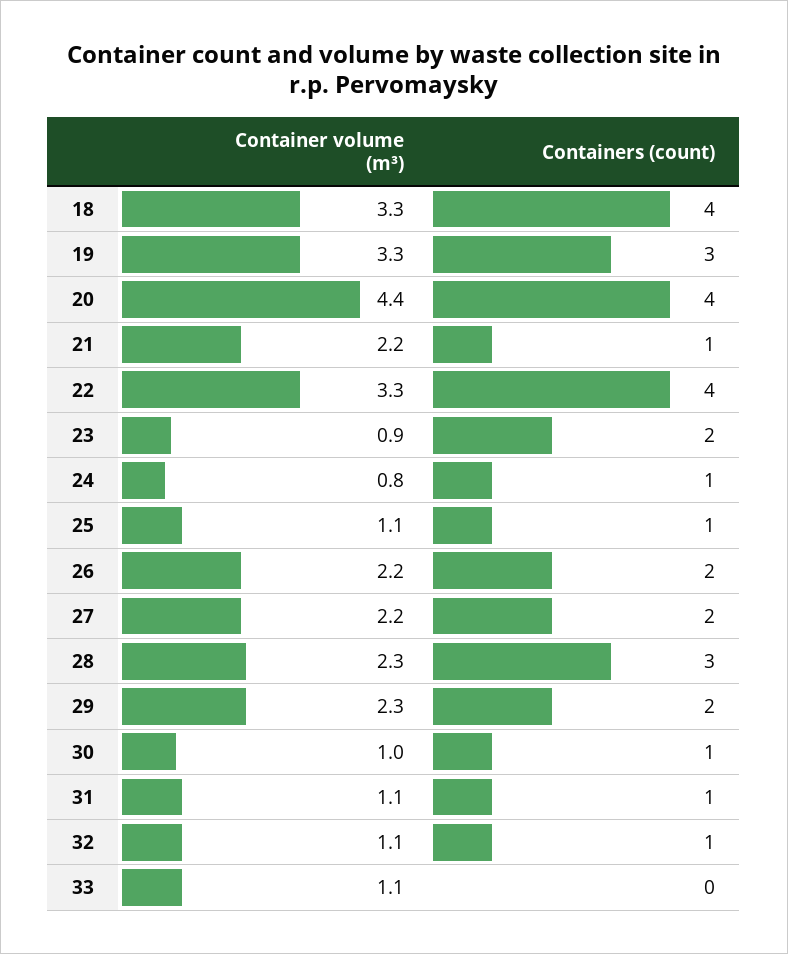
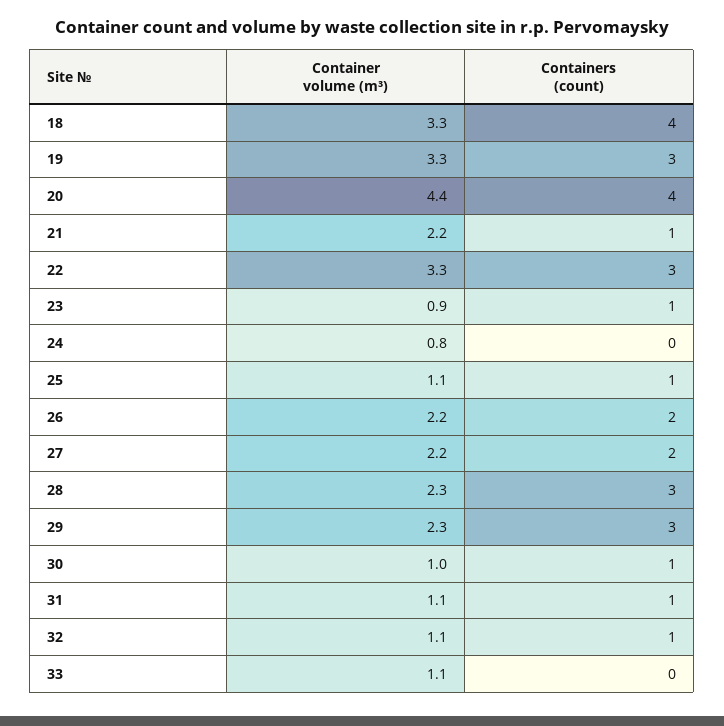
  {
    "Container volume (m³)": {
      "18": 3.3,
      "19": 3.3,
      "20": 4.4,
      "21": 2.2,
      "22": 3.3,
      "23": 0.9,
      "24": 0.8,
      "25": 1.1,
      "26": 2.2,
      "27": 2.2,
      "28": 2.3,
      "29": 2.3,
      "30": 1,
      "31": 1.1,
      "32": 1.1,
      "33": 1.1
    },
    "Containers (count)": {
      "18": 4,
      "19": 3,
      "20": 4,
      "21": 1,
-     "22": 4,
+     "22": 3,
-     "23": 2,
+     "23": 1,
-     "24": 1,
+     "24": 0,
      "25": 1,
      "26": 2,
      "27": 2,
      "28": 3,
-     "29": 2,
+     "29": 3,
      "30": 1,
      "31": 1,
      "32": 1,
      "33": 0
    }
  }

